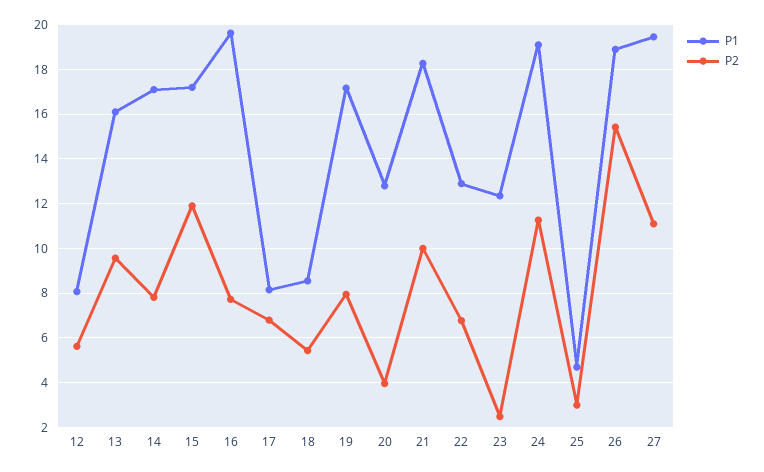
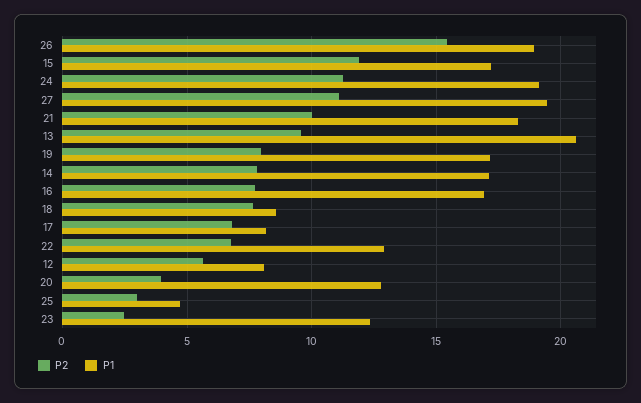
  {
    "P1": {
      "12": 8,
-     "13": 16,
+     "13": 20.5,
      "14": 17,
      "15": 17,
-     "16": 19.5,
+     "16": 17,
      "17": 8,
      "18": 8.5,
      "19": 17,
      "20": 13,
      "21": 18.5,
      "22": 13,
      "23": 12.5,
      "24": 19,
      "25": 4.5,
      "26": 19,
      "27": 19.5
    },
    "P2": {
      "12": 5.5,
      "13": 9.5,
      "14": 8,
      "15": 12,
      "16": 7.5,
      "17": 7,
-     "18": 5.5,
+     "18": 7.5,
      "19": 8,
      "20": 4,
      "21": 10,
      "22": 7,
      "23": 2.5,
      "24": 11.5,
      "25": 3,
      "26": 15.5,
      "27": 11
    }
  }

